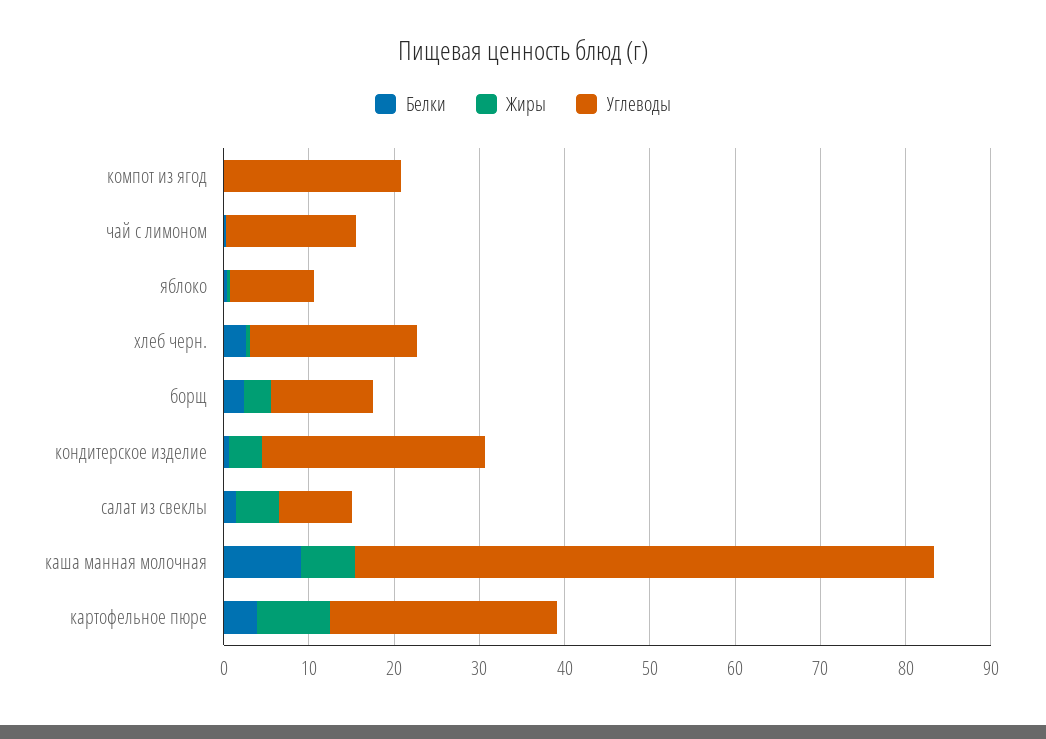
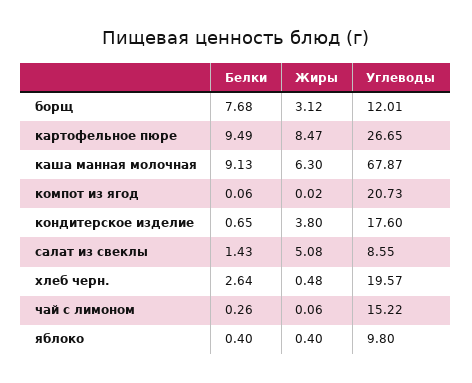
  {
    "Белки": {
      "компот из ягод": 0.06,
      "чай с лимоном": 0.26,
      "яблоко": 0.4,
      "хлеб черн.": 2.64,
-     "борщ": 2,
+     "борщ": 7.68,
      "кондитерское изделие": 0.65,
      "салат из свеклы": 1.43,
      "каша манная молочная": 9.13,
-     "картофельное пюре": 4
+     "картофельное пюре": 9.49
    },
    "Жиры": {
      "компот из ягод": 0.02,
      "чай с лимоном": 0.06,
      "яблоко": 0.4,
      "хлеб черн.": 0.48,
      "борщ": 3.12,
      "кондитерское изделие": 3.8,
      "салат из свеклы": 5.08,
      "каша манная молочная": 6.3,
      "картофельное пюре": 8.47
    },
    "Углеводы": {
      "компот из ягод": 20.73,
      "чай с лимоном": 15.22,
      "яблоко": 9.8,
      "хлеб черн.": 19.57,
      "борщ": 12.01,
-     "кондитерское изделие": 26,
+     "кондитерское изделие": 17.6,
      "салат из свеклы": 8.55,
      "каша манная молочная": 67.87,
      "картофельное пюре": 26.65
    }
  }

